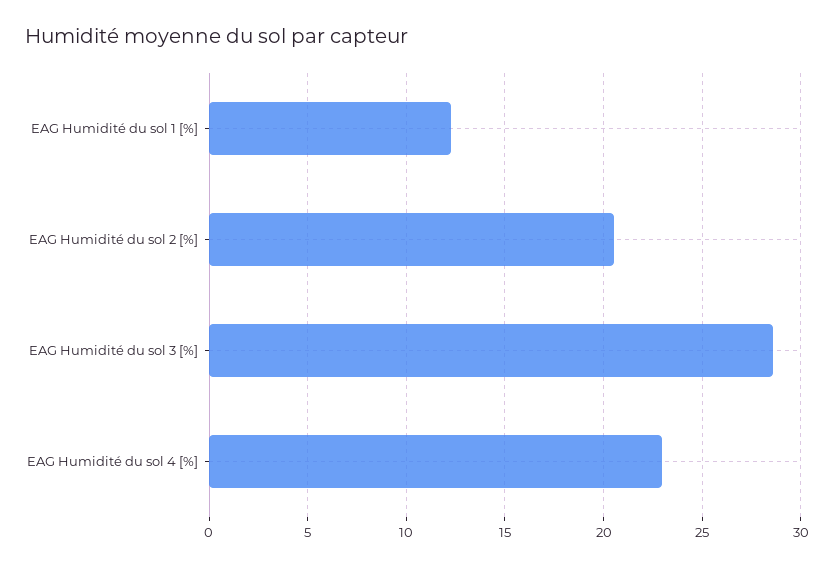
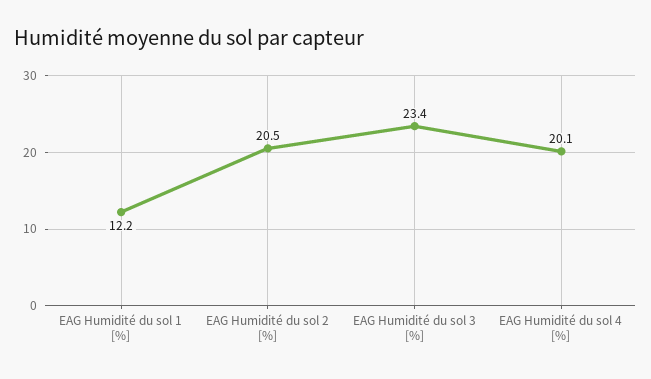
  {
    "EAG Humidité du sol 1 [%]": 12.2,
    "EAG Humidité du sol 2 [%]": 20.5,
-   "EAG Humidité du sol 3 [%]": 28.5,
+   "EAG Humidité du sol 3 [%]": 23.4,
-   "EAG Humidité du sol 4 [%]": 23
+   "EAG Humidité du sol 4 [%]": 20.1
  }

